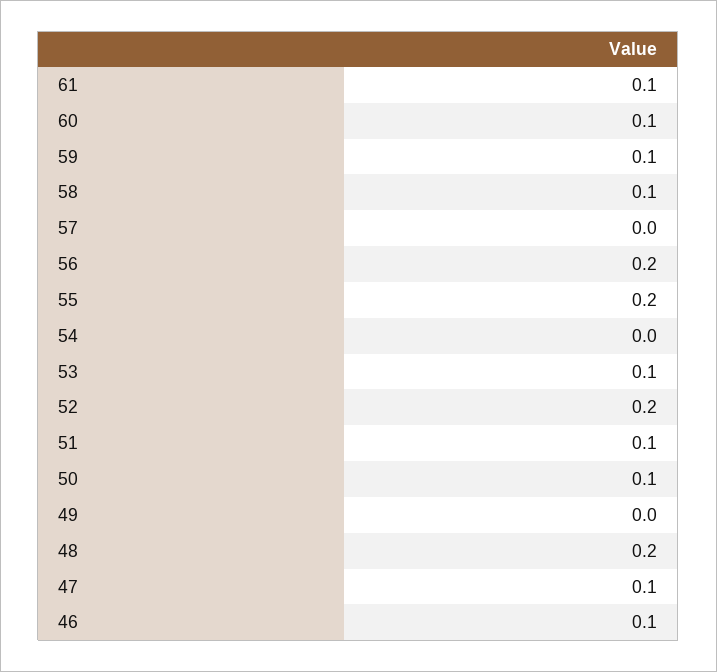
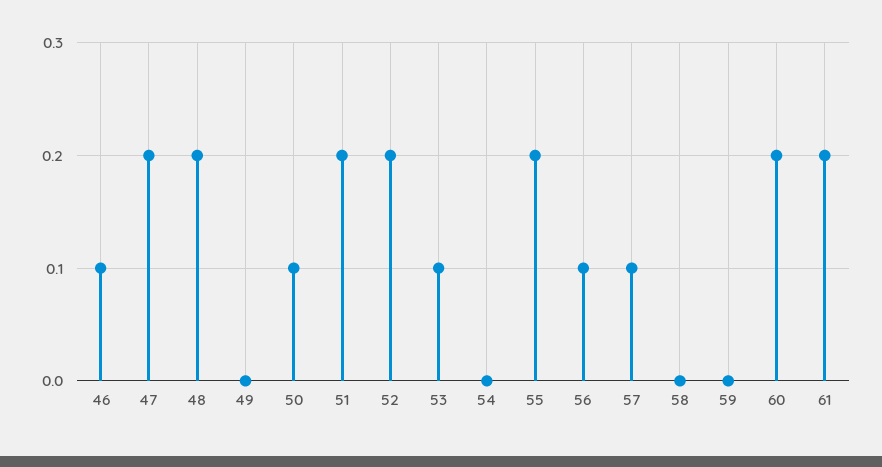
  {
-   "61": 0.1,
+   "61": 0.2,
-   "60": 0.1,
+   "60": 0.2,
-   "59": 0.1,
+   "59": 0,
-   "58": 0.1,
+   "58": 0,
-   "57": 0,
+   "57": 0.1,
-   "56": 0.2,
+   "56": 0.1,
    "55": 0.2,
    "54": 0,
    "53": 0.1,
    "52": 0.2,
-   "51": 0.1,
+   "51": 0.2,
    "50": 0.1,
    "49": 0,
    "48": 0.2,
-   "47": 0.1,
+   "47": 0.2,
    "46": 0.1
  }

